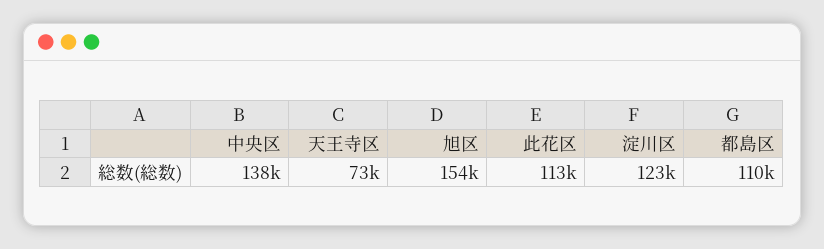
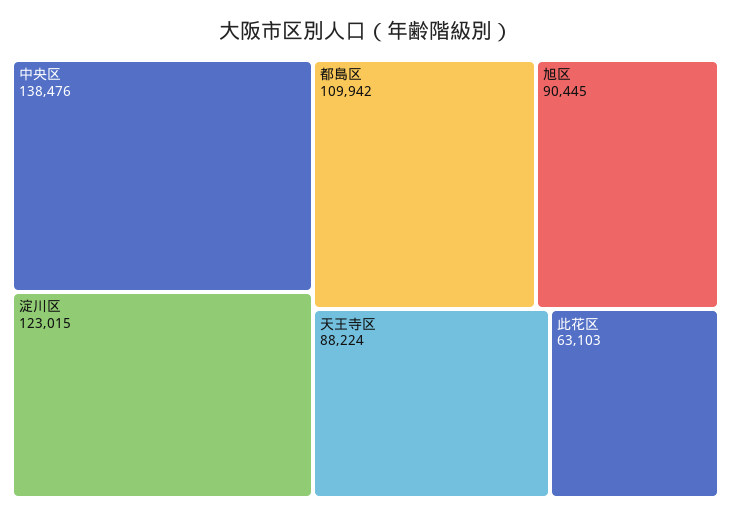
  {
    "中央区": 138476,
-   "天王寺区": 73000,
+   "天王寺区": 88224,
-   "旭区": 154000,
+   "旭区": 90445,
-   "此花区": 113000,
+   "此花区": 63103,
    "淀川区": 123015,
    "都島区": 109942
  }

